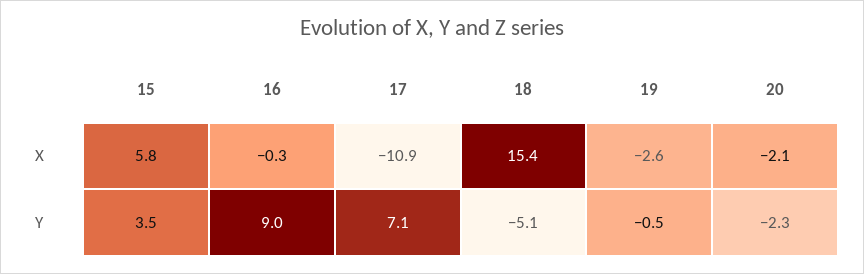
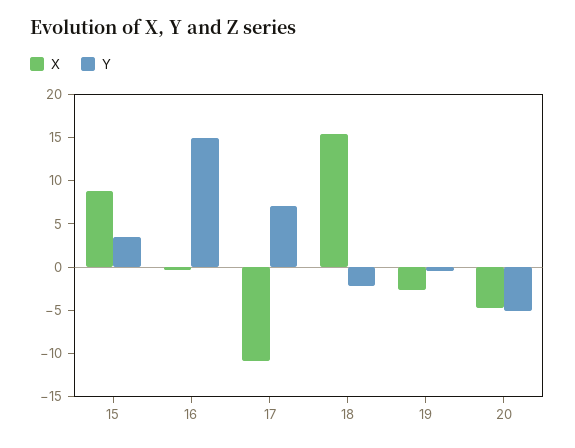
  {
    "X": {
-     "15": 5.8,
+     "15": 9,
      "16": -0.3,
      "17": -10.9,
      "18": 15.4,
      "19": -2.6,
-     "20": -2.1
+     "20": -5
    },
    "Y": {
      "15": 3.5,
-     "16": 9,
+     "16": 15,
      "17": 7.1,
-     "18": -5.1,
+     "18": -2,
      "19": -0.5,
-     "20": -2.3
+     "20": -5
    }
  }

